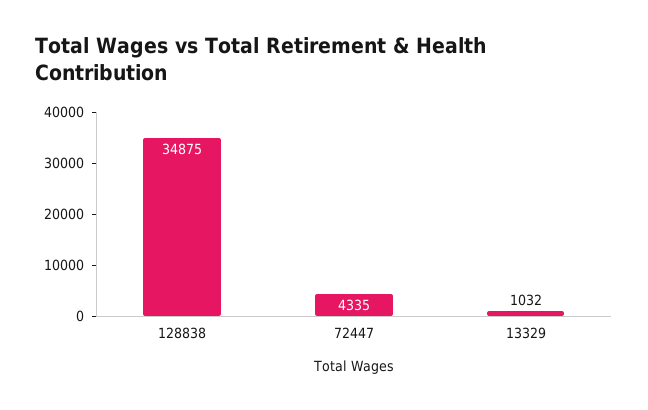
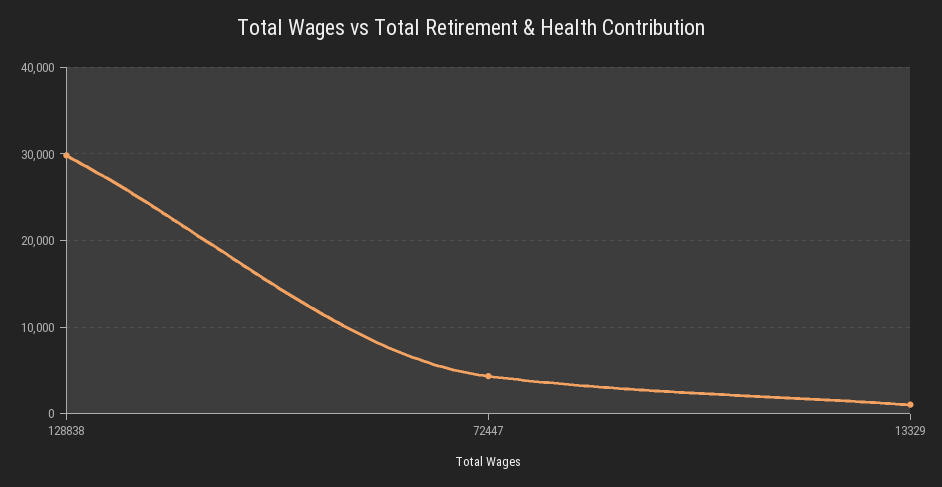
  {
-   "128838": 34875,
+   "128838": 30000,
    "72447": 4335,
    "13329": 1032
  }

